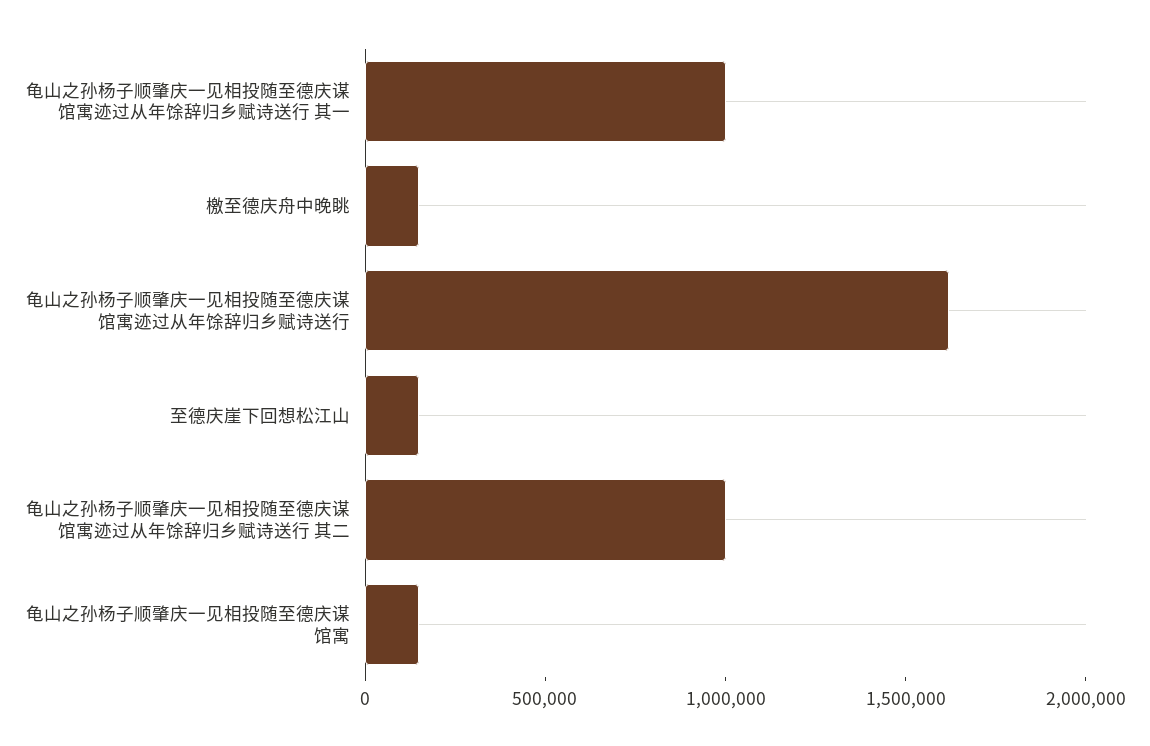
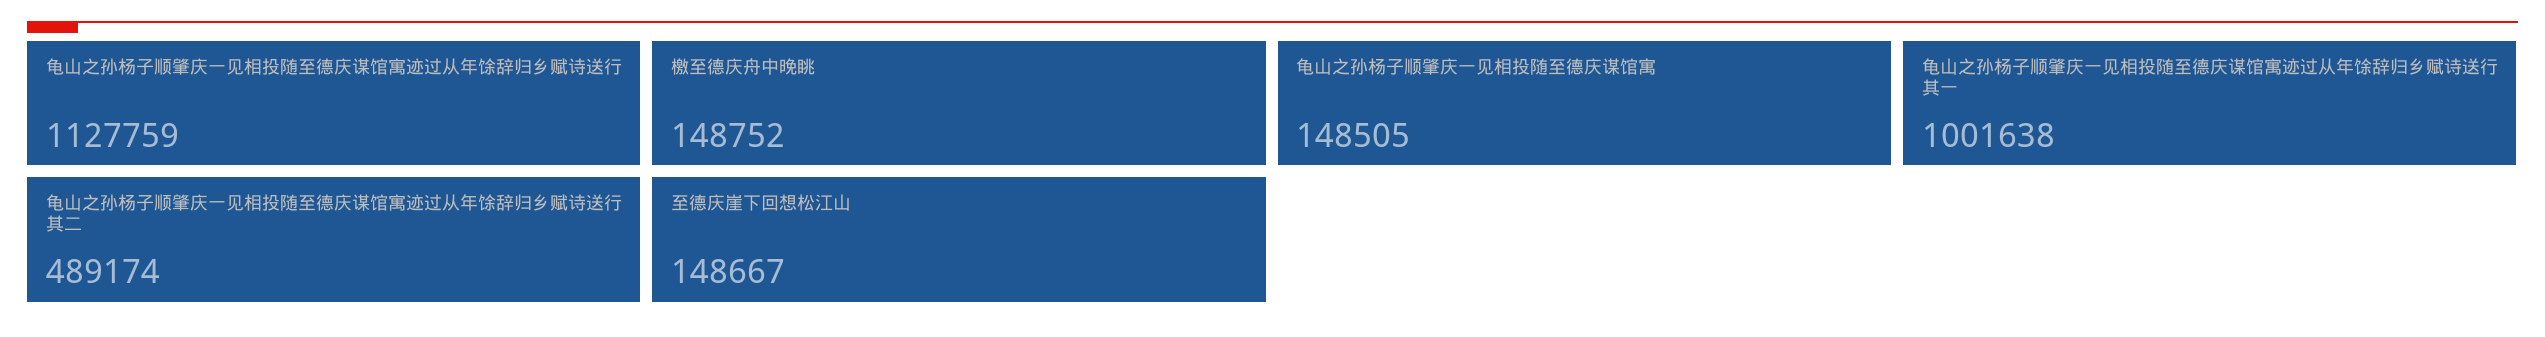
  {
    "龟山之孙杨子顺肇庆一见相投随至德庆谋馆寓迹过从年馀辞归乡赋诗送行 其一": 1001638,
    "檄至德庆舟中晚眺": 148752,
-   "龟山之孙杨子顺肇庆一见相投随至德庆谋馆寓迹过从年馀辞归乡赋诗送行": 1600000,
+   "龟山之孙杨子顺肇庆一见相投随至德庆谋馆寓迹过从年馀辞归乡赋诗送行": 1127759,
    "至德庆崖下回想松江山": 148667,
-   "龟山之孙杨子顺肇庆一见相投随至德庆谋馆寓迹过从年馀辞归乡赋诗送行 其二": 1000000,
+   "龟山之孙杨子顺肇庆一见相投随至德庆谋馆寓迹过从年馀辞归乡赋诗送行 其二": 489174,
    "龟山之孙杨子顺肇庆一见相投随至德庆谋馆寓": 148505
  }

